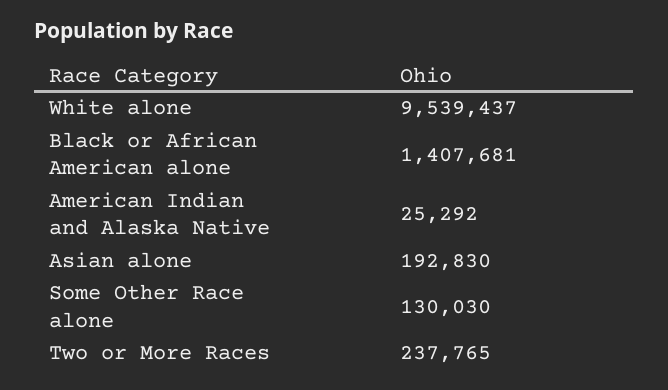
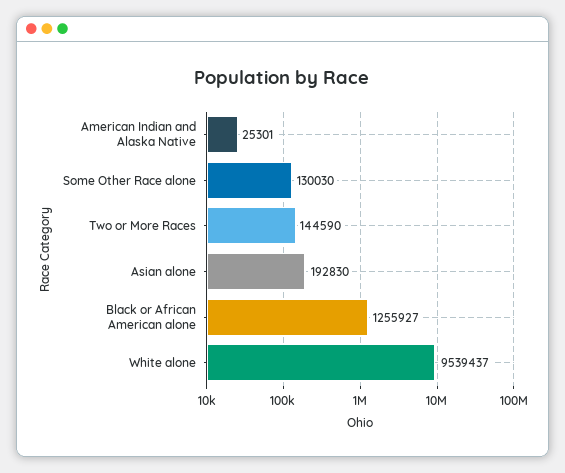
  {
    "White alone": 9539437,
-   "Black or African American alone": 1407681,
+   "Black or African American alone": 1255927,
-   "American Indian and Alaska Native": 25292,
+   "American Indian and Alaska Native": 25301,
    "Asian alone": 192830,
    "Some Other Race alone": 130030,
-   "Two or More Races": 237765
+   "Two or More Races": 144590
  }

